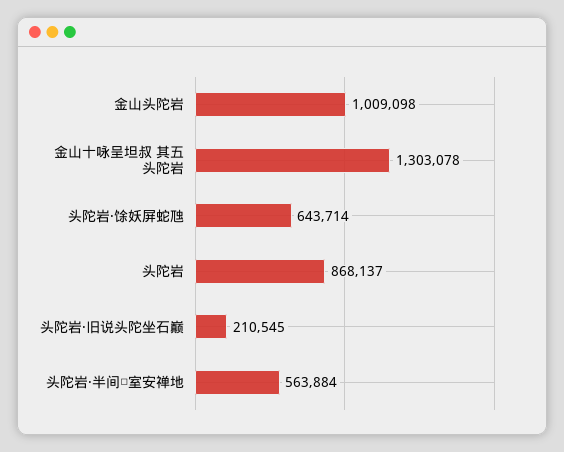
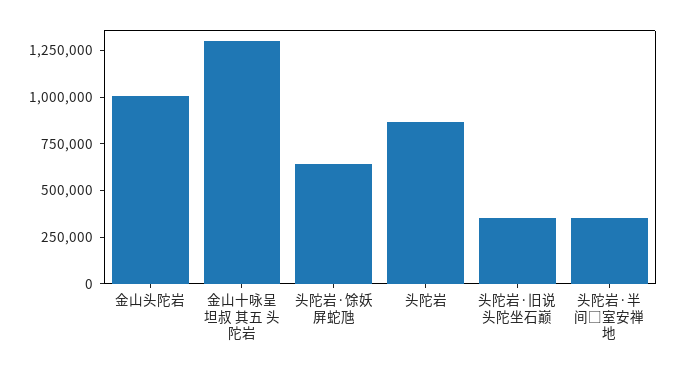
  {
    "金山头陀岩": 1009098,
    "金山十咏呈坦叔 其五 头陀岩": 1303078,
    "头陀岩·馀妖屏蛇虺": 643714,
    "头陀岩": 868137,
-   "头陀岩·旧说头陀坐石巅": 210545,
+   "头陀岩·旧说头陀坐石巅": 350000,
-   "头陀岩·半间□室安禅地": 563884
+   "头陀岩·半间□室安禅地": 350000
  }

